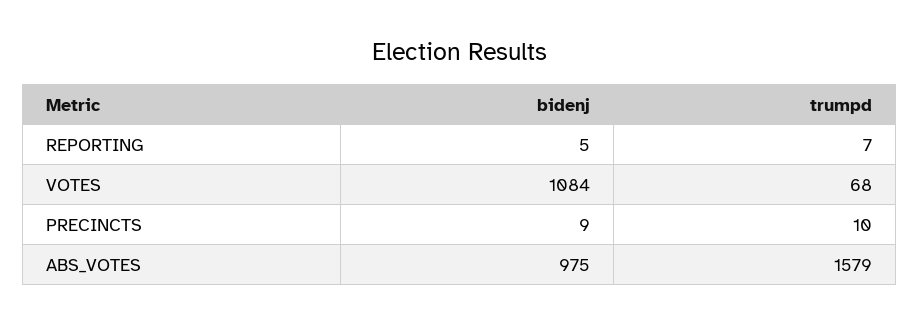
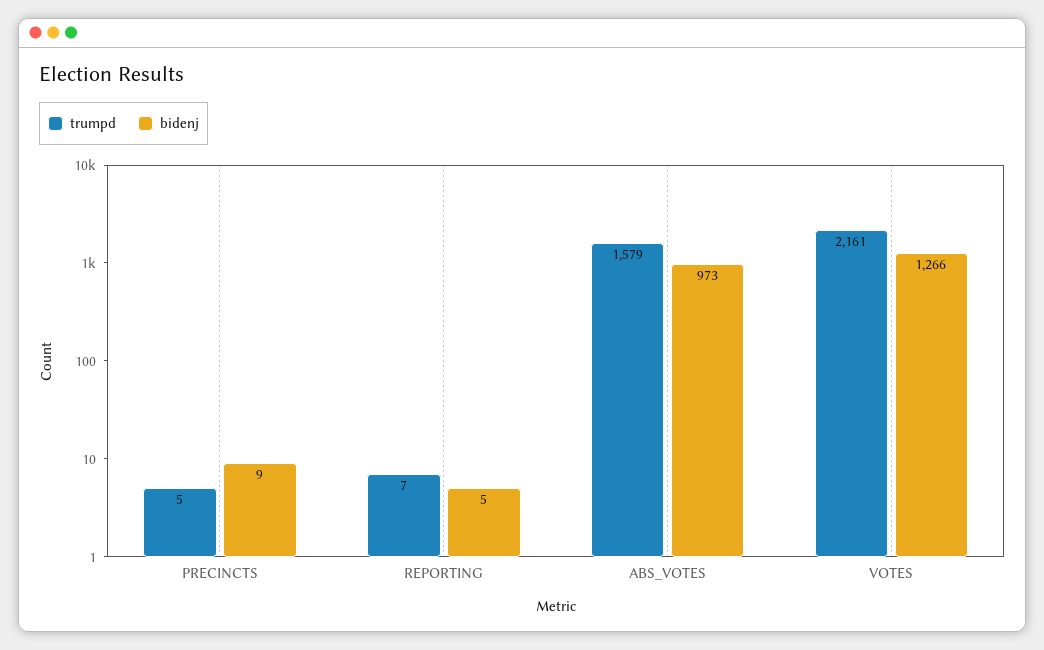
  {
    "bidenj": {
      "REPORTING": 5,
-     "VOTES": 1084,
+     "VOTES": 1266,
      "PRECINCTS": 9,
-     "ABS_VOTES": 975
+     "ABS_VOTES": 973
    },
    "trumpd": {
      "REPORTING": 7,
-     "VOTES": 68,
+     "VOTES": 2161,
-     "PRECINCTS": 10,
+     "PRECINCTS": 5,
      "ABS_VOTES": 1579
    }
  }

